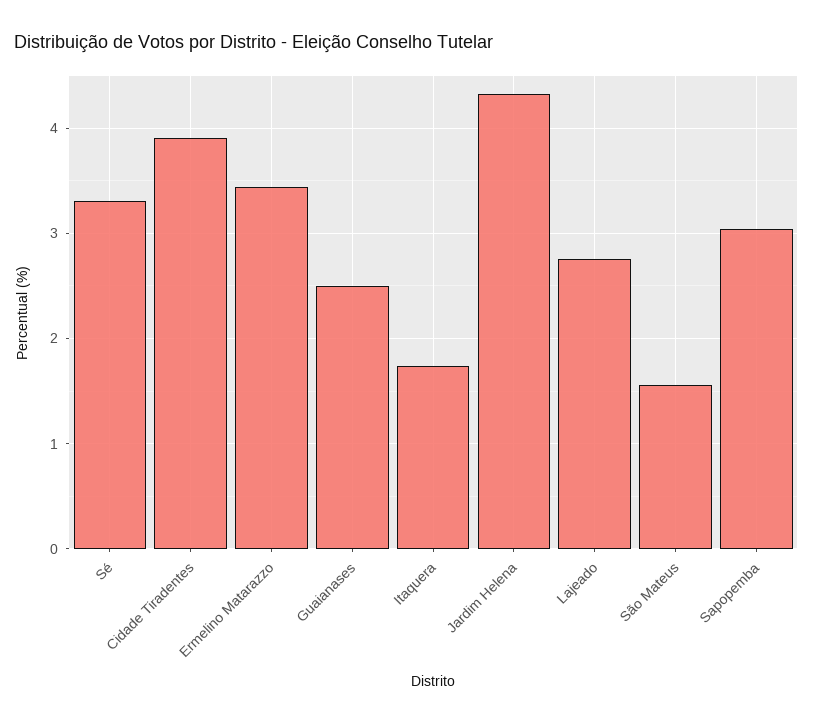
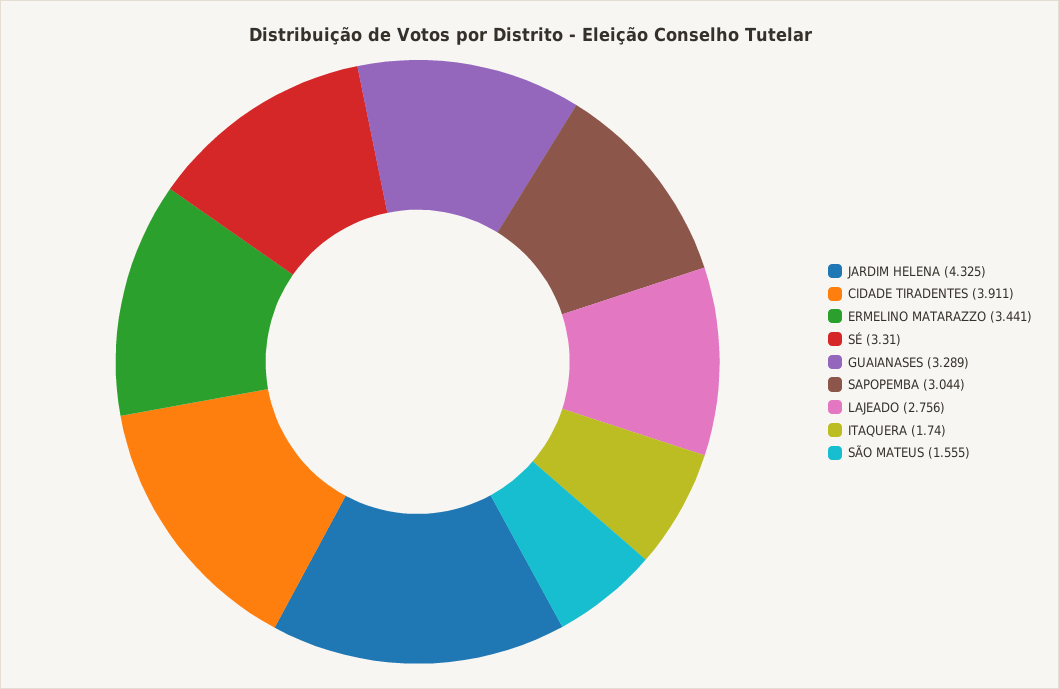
  {
    "Sé": 3.31,
    "Cidade Tiradentes": 3.911,
    "Ermelino Matarazzo": 3.441,
-   "Guaianases": 2.5,
+   "Guaianases": 3.289,
    "Itaquera": 1.74,
    "Jardim Helena": 4.325,
    "Lajeado": 2.756,
    "São Mateus": 1.555,
    "Sapopemba": 3.044
  }

